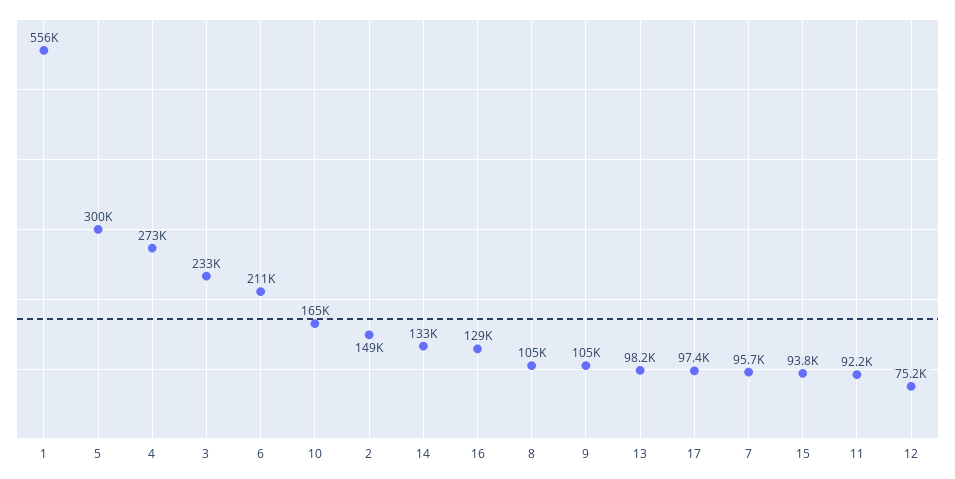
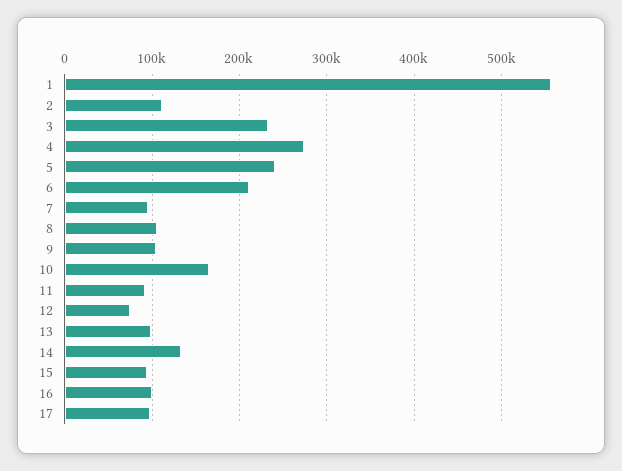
  {
    "1": 556000,
-   "5": 300000,
+   "5": 240000,
    "4": 273000,
    "3": 233000,
    "6": 211000,
    "10": 165000,
-   "2": 149000,
+   "2": 110000,
    "14": 133000,
-   "16": 129000,
+   "16": 100000,
    "8": 105000,
    "9": 105000,
    "13": 98200,
    "17": 97400,
    "7": 95700,
    "15": 93800,
    "11": 92200,
    "12": 75200
  }

